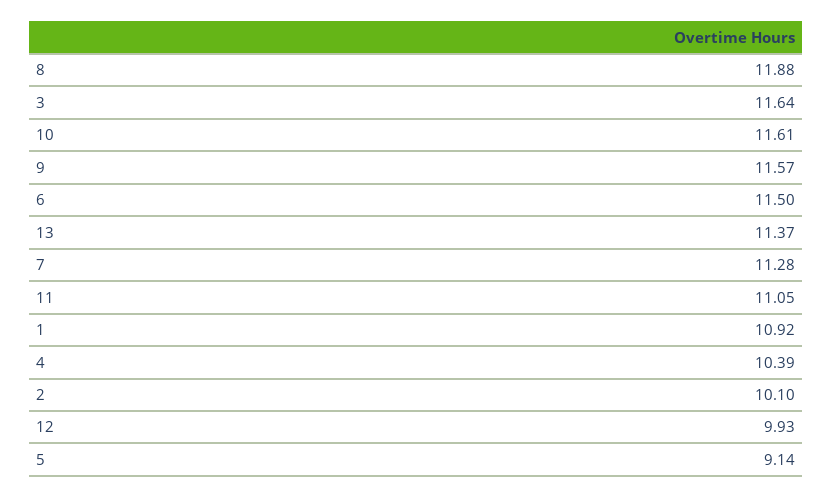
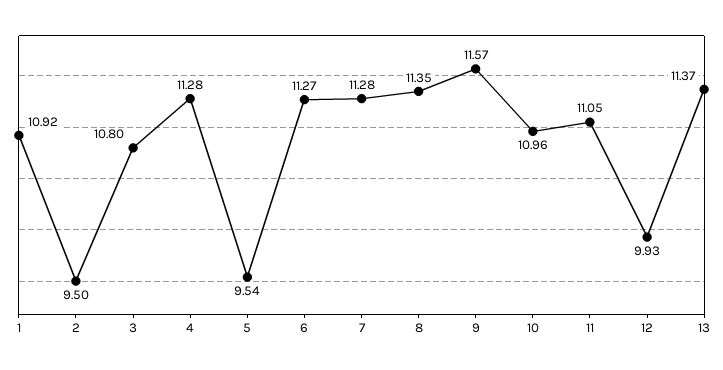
  {
-   "8": 11.88,
+   "8": 11.35,
-   "3": 11.64,
+   "3": 10.8,
-   "10": 11.61,
+   "10": 10.96,
    "9": 11.57,
-   "6": 11.5,
+   "6": 11.27,
    "13": 11.37,
    "7": 11.28,
    "11": 11.05,
    "1": 10.92,
-   "4": 10.39,
+   "4": 11.28,
-   "2": 10.1,
+   "2": 9.5,
    "12": 9.93,
-   "5": 9.14
+   "5": 9.54
  }

